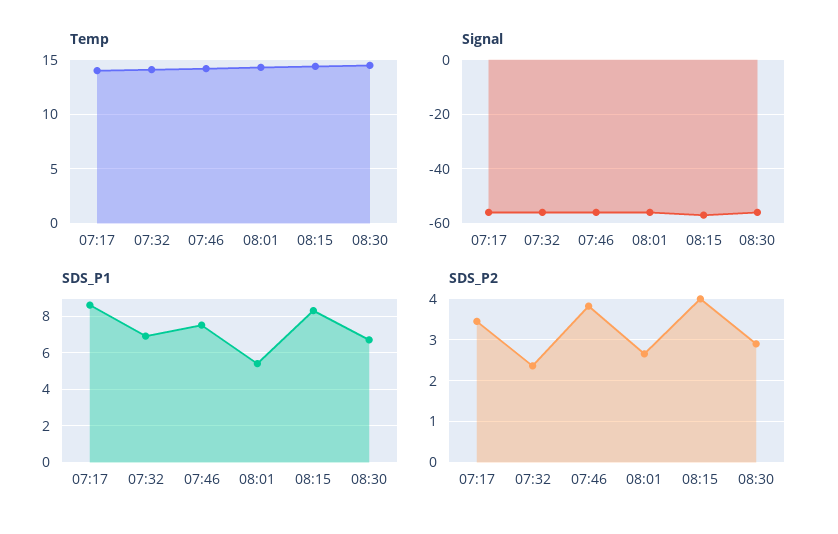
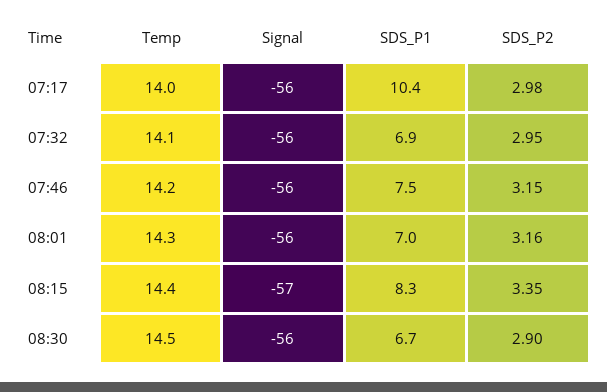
  {
    "Temp": {
      "07:17": 14,
      "07:32": 14.1,
      "07:46": 14.2,
      "08:01": 14.3,
      "08:15": 14.4,
      "08:30": 14.5
    },
    "Signal": {
      "07:17": -56,
      "07:32": -56,
      "07:46": -56,
      "08:01": -56,
      "08:15": -57,
      "08:30": -56
    },
    "SDS_P1": {
-     "07:17": 8.5,
+     "07:17": 10.4,
      "07:32": 6.9,
      "07:46": 7.5,
-     "08:01": 5.5,
+     "08:01": 7,
      "08:15": 8.3,
      "08:30": 6.7
    },
    "SDS_P2": {
-     "07:17": 3.4,
+     "07:17": 2.98,
-     "07:32": 2.4,
+     "07:32": 2.95,
-     "07:46": 3.8,
+     "07:46": 3.15,
-     "08:01": 2.6,
+     "08:01": 3.16,
-     "08:15": 4,
+     "08:15": 3.35,
      "08:30": 2.9
    }
  }

